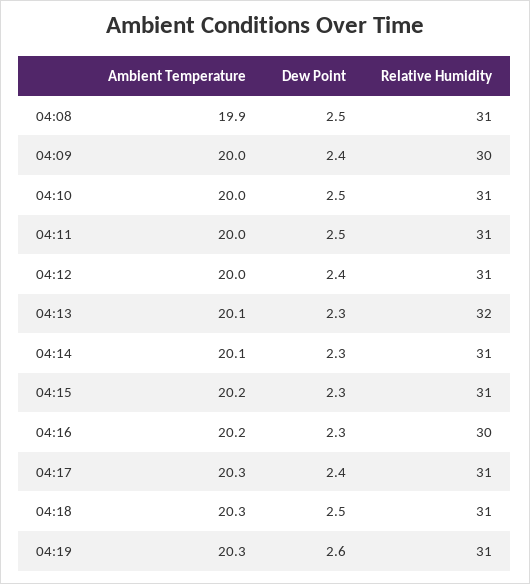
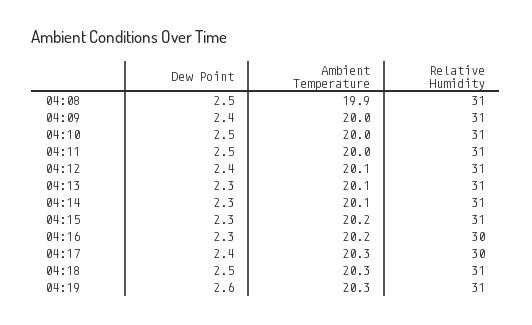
  {
    "Ambient Temperature": {
      "04:08": 19.9,
      "04:09": 20,
      "04:10": 20,
      "04:11": 20,
-     "04:12": 20,
+     "04:12": 20.1,
      "04:13": 20.1,
      "04:14": 20.1,
      "04:15": 20.2,
      "04:16": 20.2,
      "04:17": 20.3,
      "04:18": 20.3,
      "04:19": 20.3
    },
    "Dew Point": {
      "04:08": 2.5,
      "04:09": 2.4,
      "04:10": 2.5,
      "04:11": 2.5,
      "04:12": 2.4,
      "04:13": 2.3,
      "04:14": 2.3,
      "04:15": 2.3,
      "04:16": 2.3,
      "04:17": 2.4,
      "04:18": 2.5,
      "04:19": 2.6
    },
    "Relative Humidity": {
      "04:08": 31,
-     "04:09": 30,
+     "04:09": 31,
      "04:10": 31,
      "04:11": 31,
      "04:12": 31,
-     "04:13": 32,
+     "04:13": 31,
      "04:14": 31,
      "04:15": 31,
      "04:16": 30,
-     "04:17": 31,
+     "04:17": 30,
      "04:18": 31,
      "04:19": 31
    }
  }

